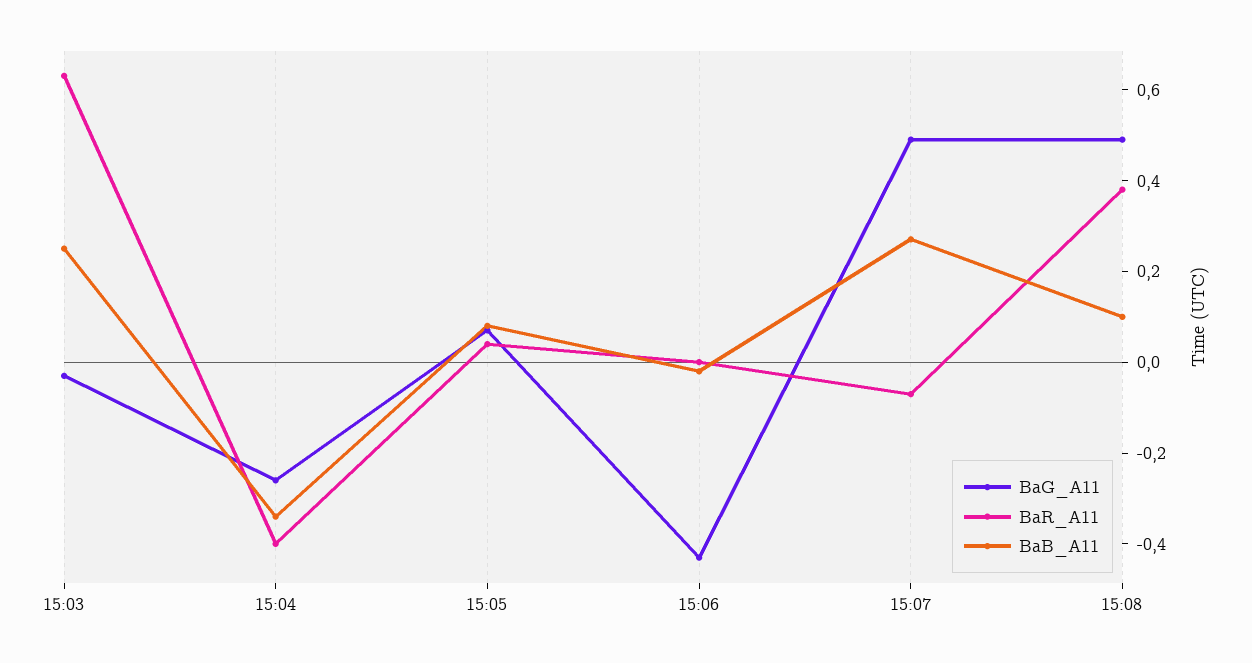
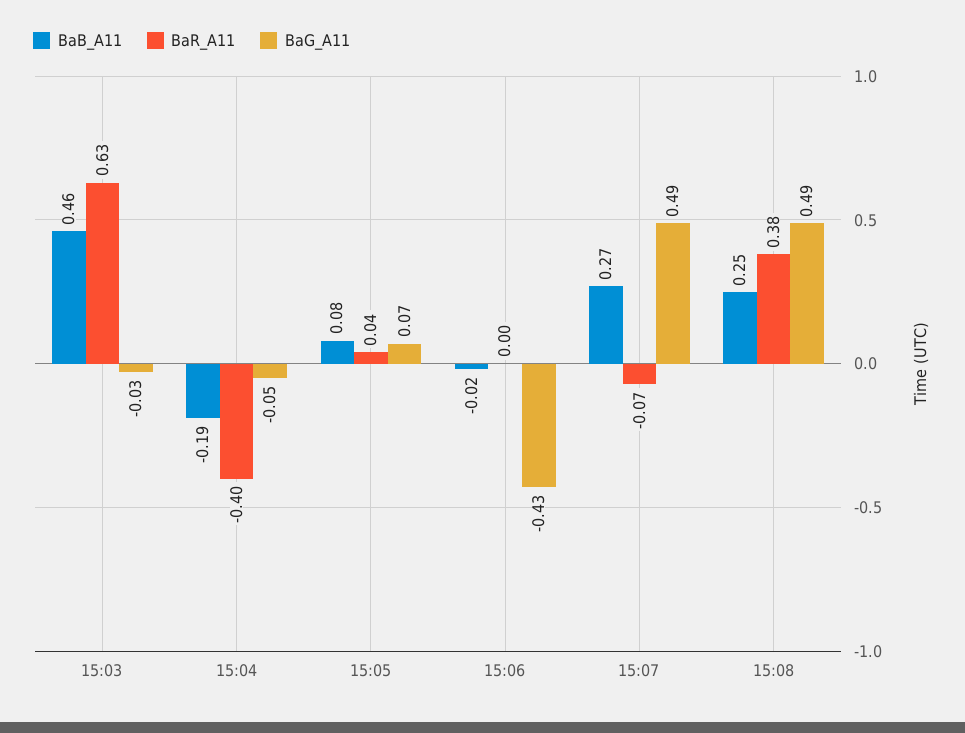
  {
    "BaG_A11": {
      "15:03": -0.03,
-     "15:04": -0.25,
+     "15:04": -0.05,
      "15:05": 0.07,
      "15:06": -0.43,
      "15:07": 0.49,
      "15:08": 0.49
    },
    "BaR_A11": {
      "15:03": 0.63,
      "15:04": -0.4,
      "15:05": 0.04,
      "15:06": 0,
      "15:07": -0.07,
      "15:08": 0.38
    },
    "BaB_A11": {
-     "15:03": 0.25,
+     "15:03": 0.46,
-     "15:04": -0.35,
+     "15:04": -0.19,
      "15:05": 0.08,
      "15:06": -0.02,
      "15:07": 0.27,
-     "15:08": 0.1
+     "15:08": 0.25
    }
  }

